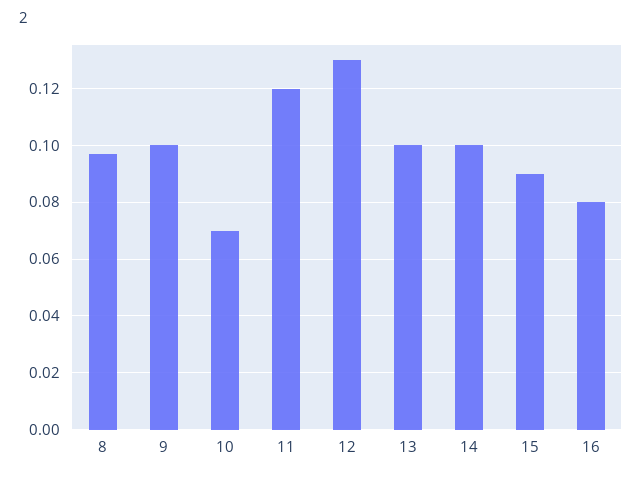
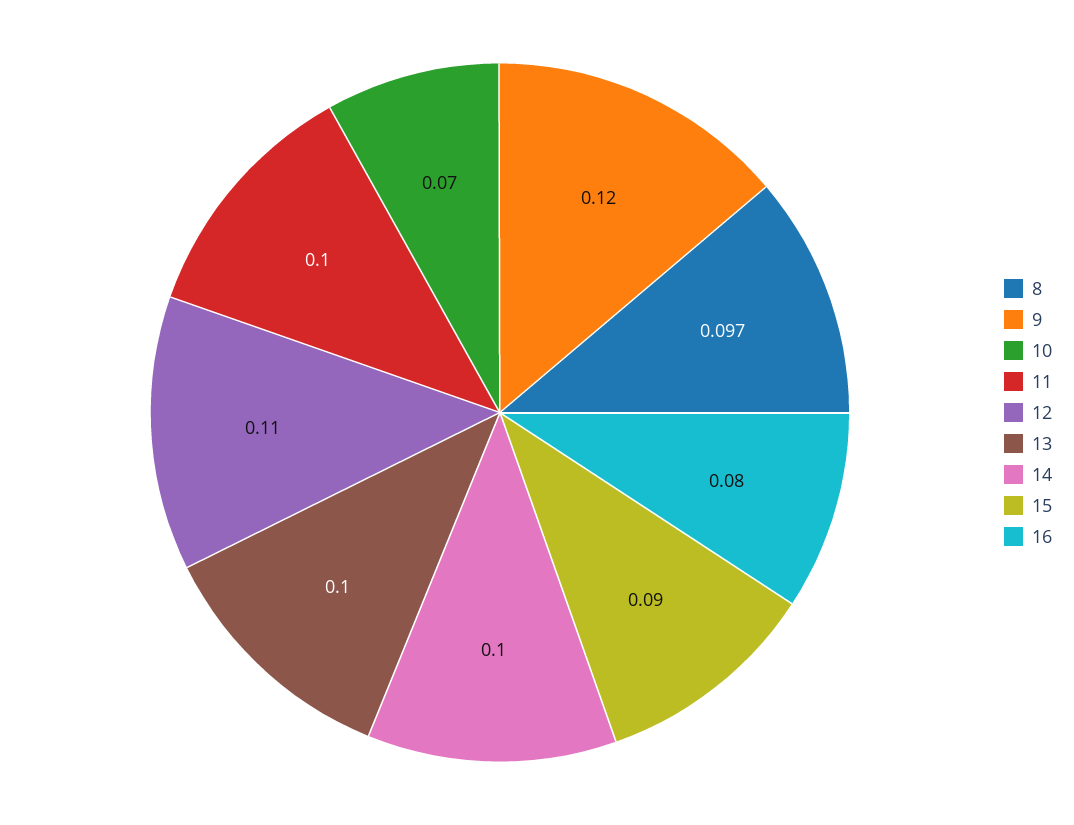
  {
    "8": 0.097,
-   "9": 0.1,
+   "9": 0.12,
    "10": 0.07,
-   "11": 0.12,
+   "11": 0.1,
-   "12": 0.13,
+   "12": 0.11,
    "13": 0.1,
    "14": 0.1,
    "15": 0.09,
    "16": 0.08
  }

